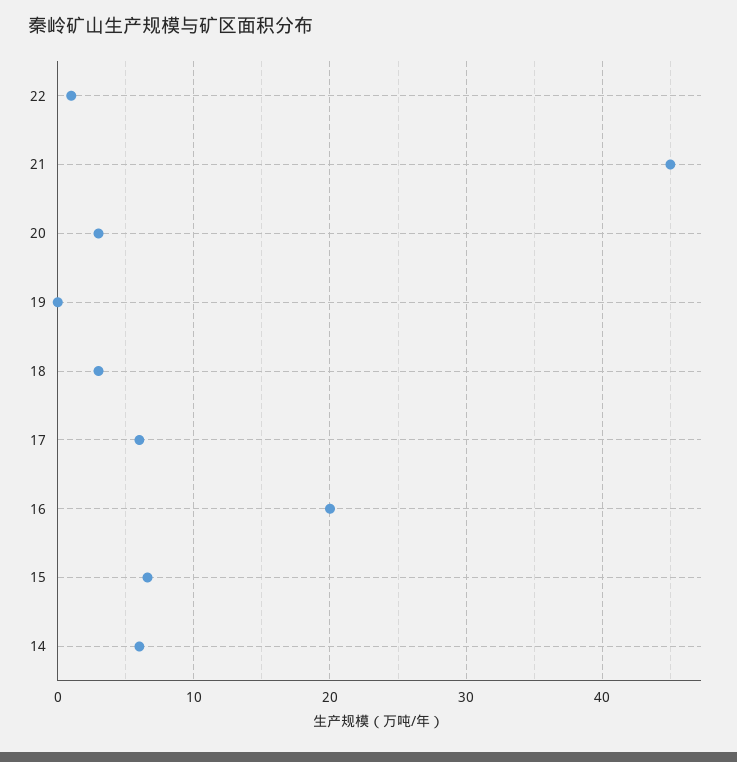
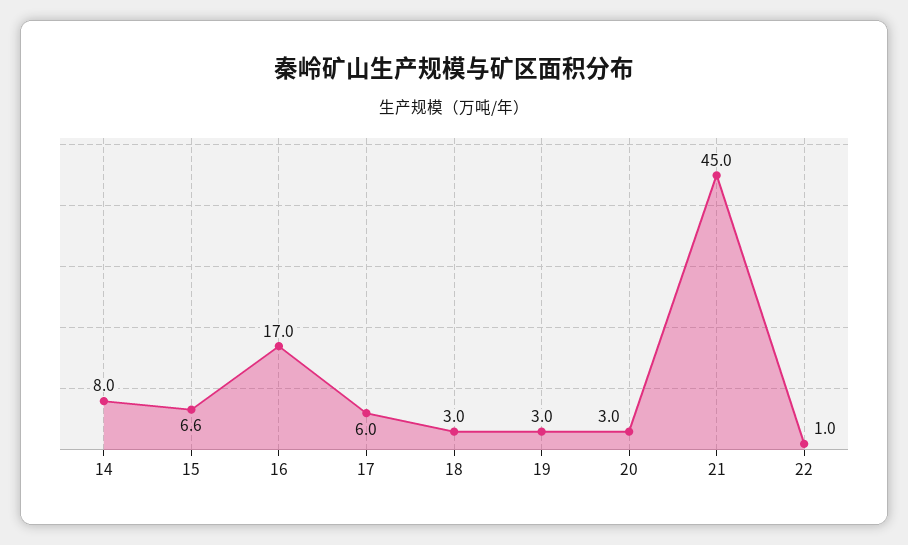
  {
    "22": 1,
    "21": 45,
    "20": 3,
-   "19": 0,
+   "19": 3,
    "18": 3,
    "17": 6,
-   "16": 20,
+   "16": 17,
    "15": 6.6,
-   "14": 6
+   "14": 8
  }

